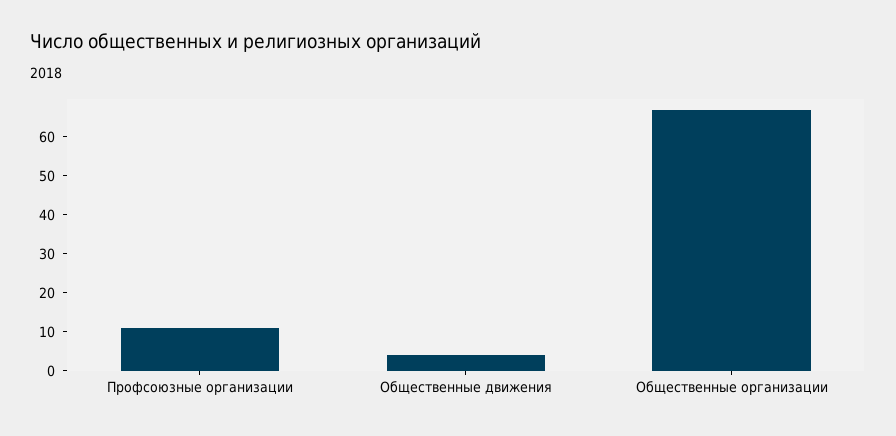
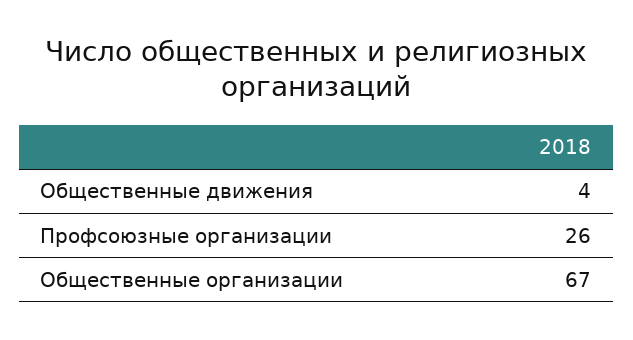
  {
-   "Профсоюзные организации": 10,
+   "Профсоюзные организации": 26,
    "Общественные движения": 4,
    "Общественные организации": 67
  }

